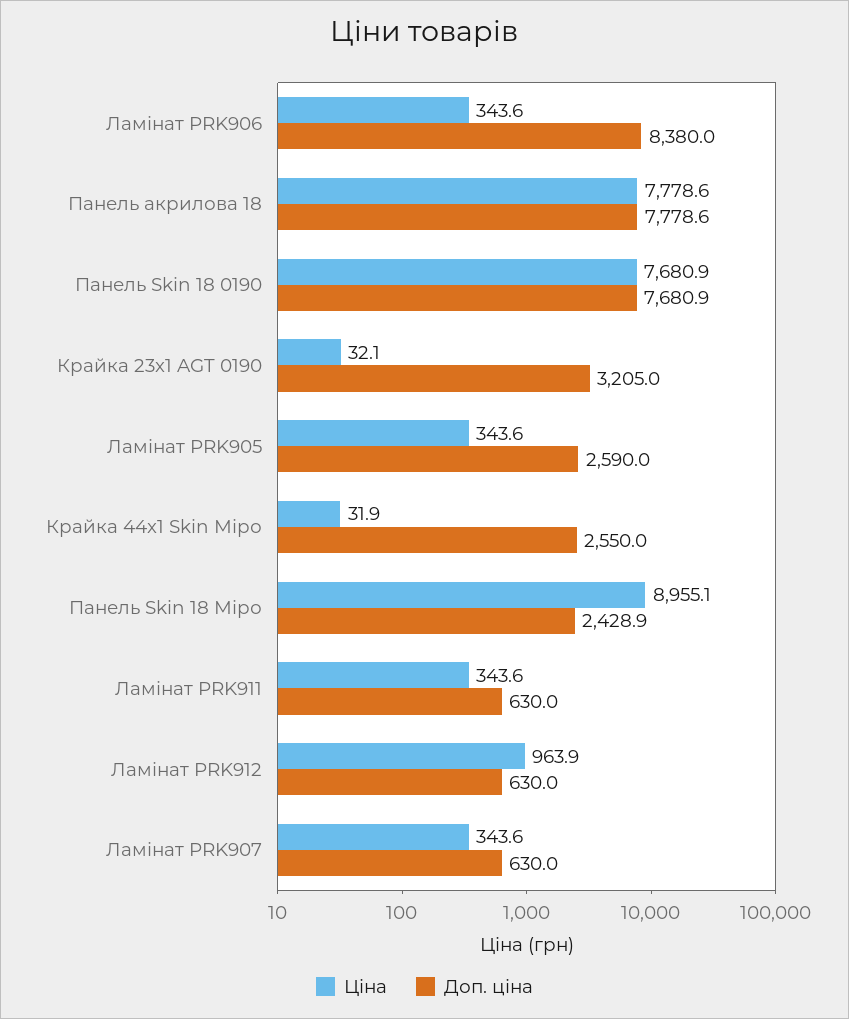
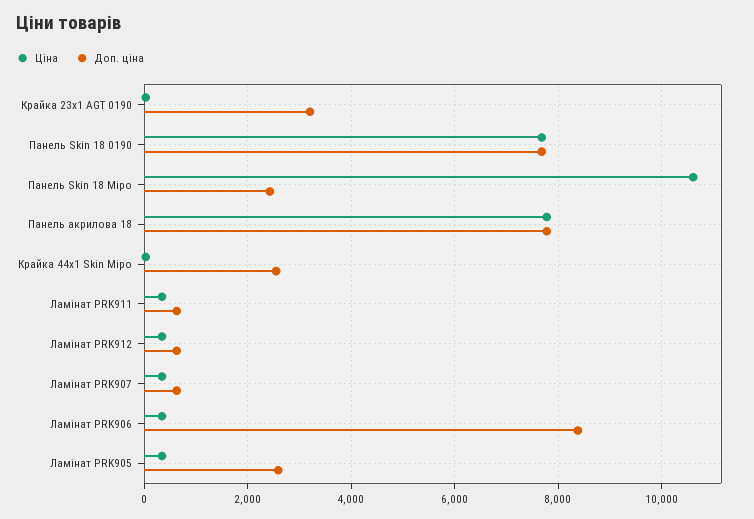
  {
    "Ціна": {
      "Ламінат PRK906": 343.6,
      "Панель акрилова 18": 7778.6,
      "Панель Skin 18 0190": 7680.9,
      "Крайка 23x1 AGT 0190": 32.1,
      "Ламінат PRK905": 343.6,
      "Крайка 44x1 Skin Міро": 31.9,
-     "Панель Skin 18 Міро": 8955.1,
+     "Панель Skin 18 Міро": 10600,
      "Ламінат PRK911": 343.6,
-     "Ламінат PRK912": 963.9,
+     "Ламінат PRK912": 400,
      "Ламінат PRK907": 343.6
    },
    "Доп. ціна": {
      "Ламінат PRK906": 8380,
      "Панель акрилова 18": 7778.6,
      "Панель Skin 18 0190": 7680.9,
      "Крайка 23x1 AGT 0190": 3205,
      "Ламінат PRK905": 2590,
      "Крайка 44x1 Skin Міро": 2550,
      "Панель Skin 18 Міро": 2428.9,
      "Ламінат PRK911": 630,
      "Ламінат PRK912": 630,
      "Ламінат PRK907": 630
    }
  }

